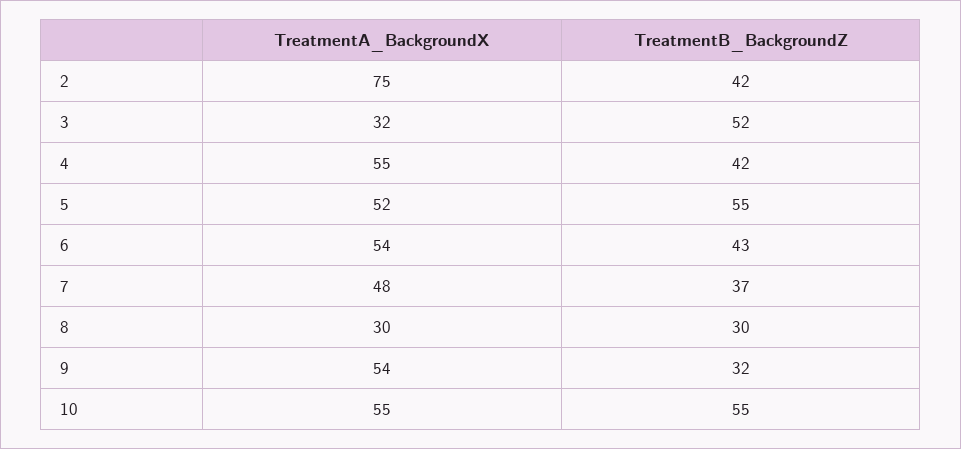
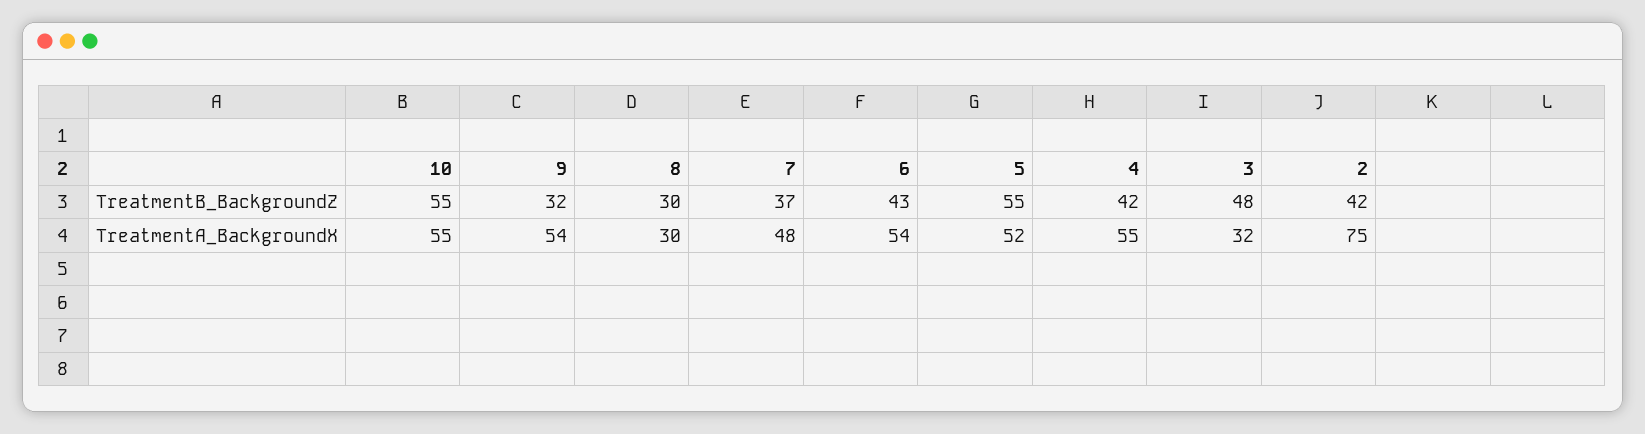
  {
    "TreatmentA_BackgroundX": {
      "2": 75,
      "3": 32,
      "4": 55,
      "5": 52,
      "6": 54,
      "7": 48,
      "8": 30,
      "9": 54,
      "10": 55
    },
    "TreatmentB_BackgroundZ": {
      "2": 42,
-     "3": 52,
+     "3": 48,
      "4": 42,
      "5": 55,
      "6": 43,
      "7": 37,
      "8": 30,
      "9": 32,
      "10": 55
    }
  }

